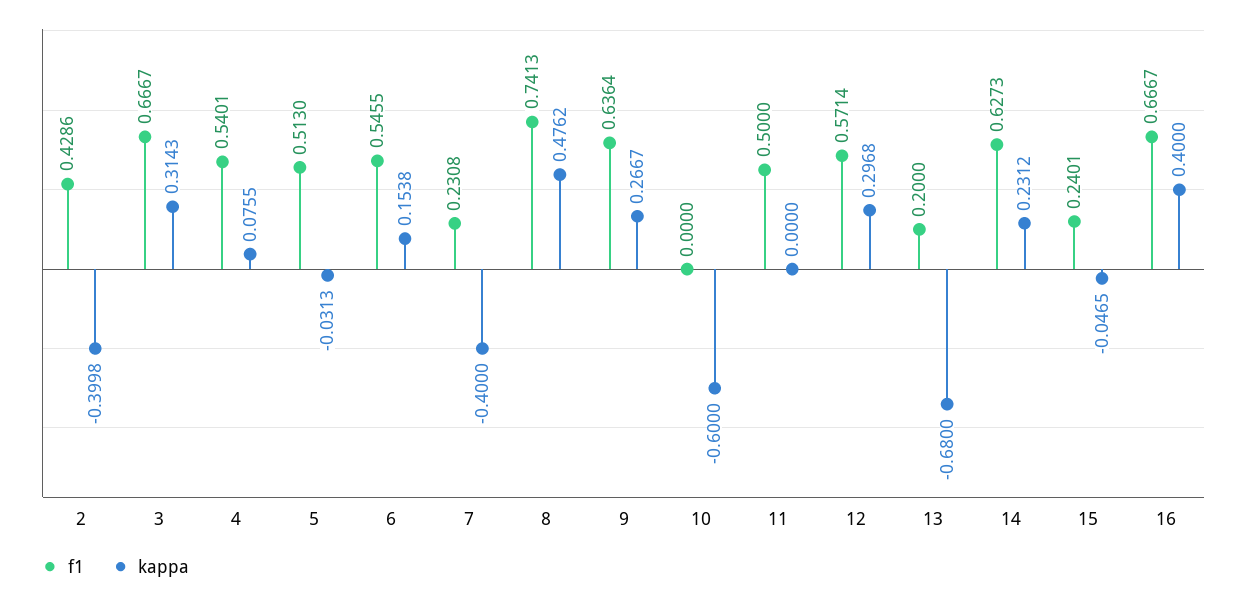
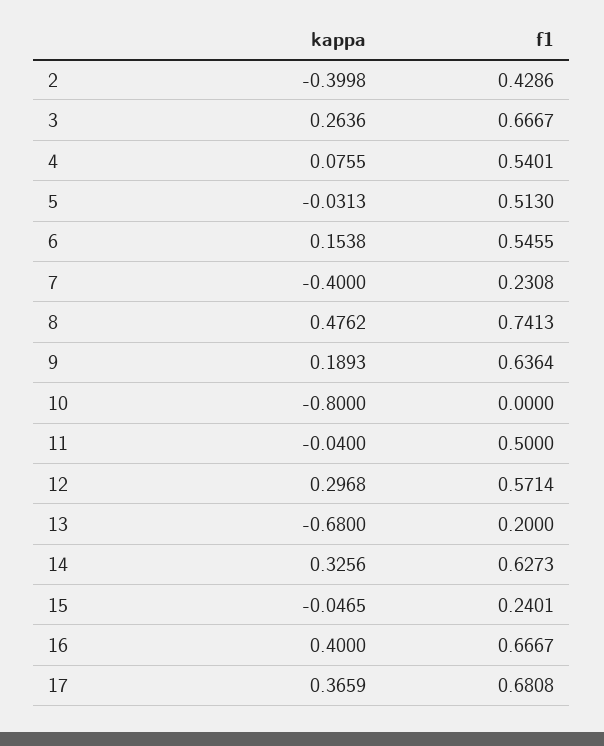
  {
    "f1": {
      "2": 0.4286,
      "3": 0.6667,
      "4": 0.5401,
      "5": 0.513,
      "6": 0.5455,
      "7": 0.2308,
      "8": 0.7413,
      "9": 0.6364,
      "10": 0,
      "11": 0.5,
      "12": 0.5714,
      "13": 0.2,
      "14": 0.6273,
      "15": 0.2401,
-     "16": 0.6667
+     "16": 0.6667,
+     "17": 0.6808
    },
    "kappa": {
      "2": -0.3998,
-     "3": 0.3143,
+     "3": 0.2636,
      "4": 0.0755,
      "5": -0.0313,
      "6": 0.1538,
      "7": -0.4,
      "8": 0.4762,
-     "9": 0.2667,
+     "9": 0.1893,
-     "10": -0.6,
+     "10": -0.8,
-     "11": 0,
+     "11": -0.04,
      "12": 0.2968,
      "13": -0.68,
-     "14": 0.2312,
+     "14": 0.3256,
      "15": -0.0465,
-     "16": 0.4
+     "16": 0.4,
+     "17": 0.3659
    }
  }

